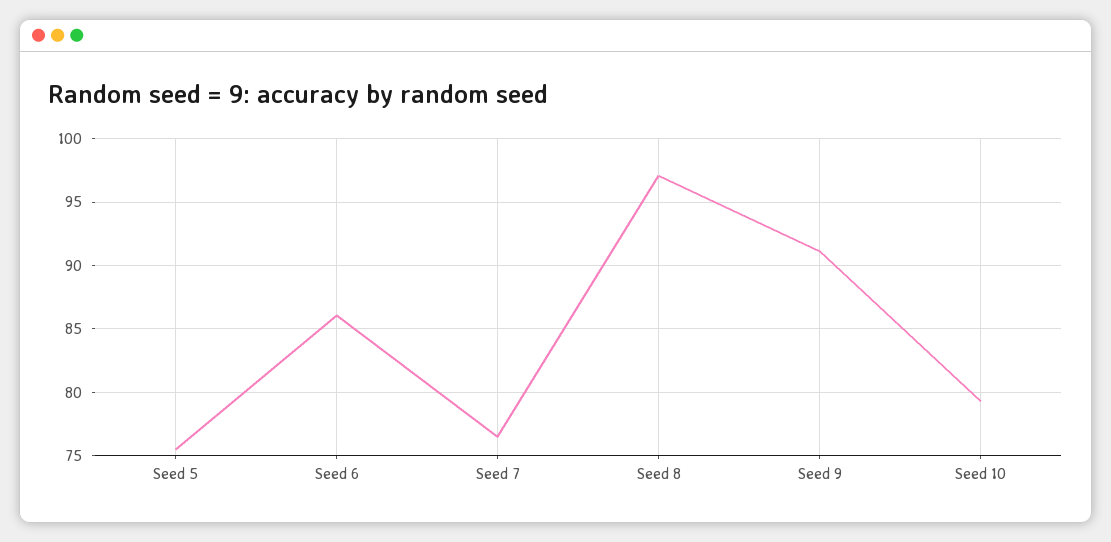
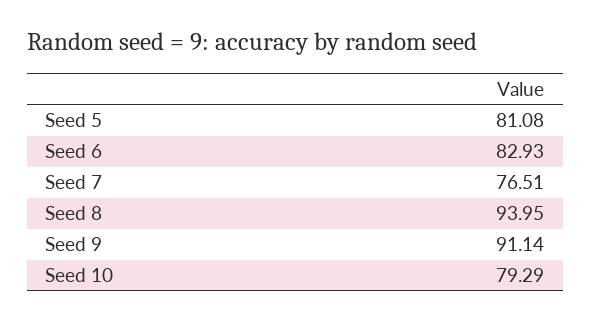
  {
-   "Seed 5": 75.5,
+   "Seed 5": 81.08,
-   "Seed 6": 86,
+   "Seed 6": 82.93,
    "Seed 7": 76.51,
-   "Seed 8": 97,
+   "Seed 8": 93.95,
    "Seed 9": 91.14,
    "Seed 10": 79.29
  }

